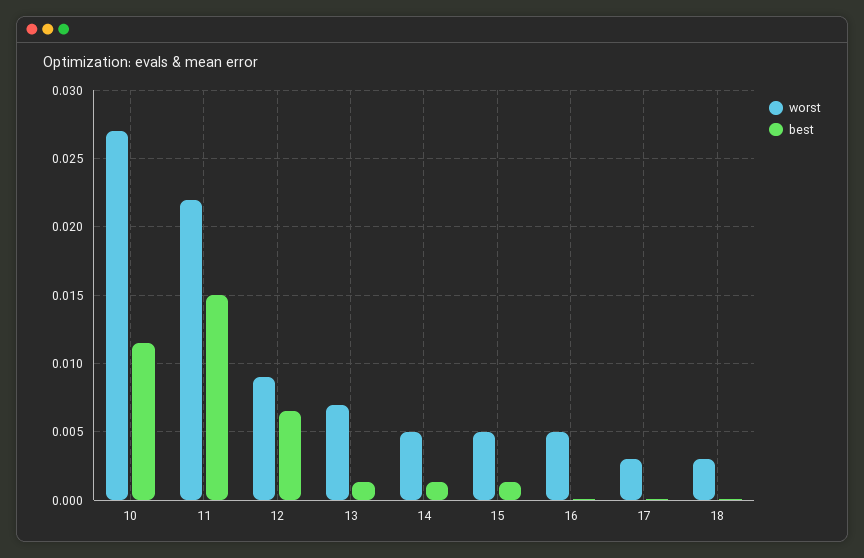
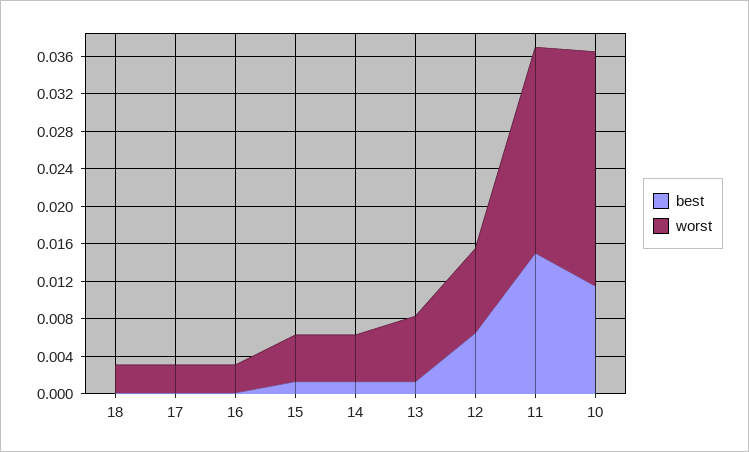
  {
    "worst": {
-     "10": 0.027,
+     "10": 0.025,
      "11": 0.022,
      "12": 0.009,
      "13": 0.007,
      "14": 0.005,
      "15": 0.005,
-     "16": 0.005,
+     "16": 0.003,
      "17": 0.003,
      "18": 0.003
    },
    "best": {
      "10": 0.0115,
      "11": 0.015,
      "12": 0.0065,
      "13": 0.0015,
      "14": 0.0015,
      "15": 0.0015,
      "16": 0,
      "17": 0,
      "18": 0
    }
  }

